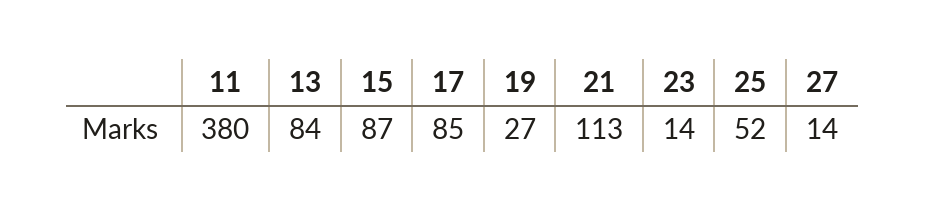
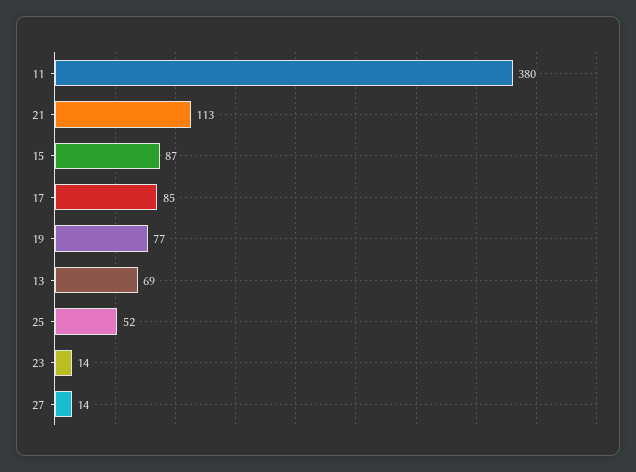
  {
    "11": 380,
-   "13": 84,
+   "13": 69,
    "15": 87,
    "17": 85,
-   "19": 27,
+   "19": 77,
    "21": 113,
    "23": 14,
    "25": 52,
    "27": 14
  }

